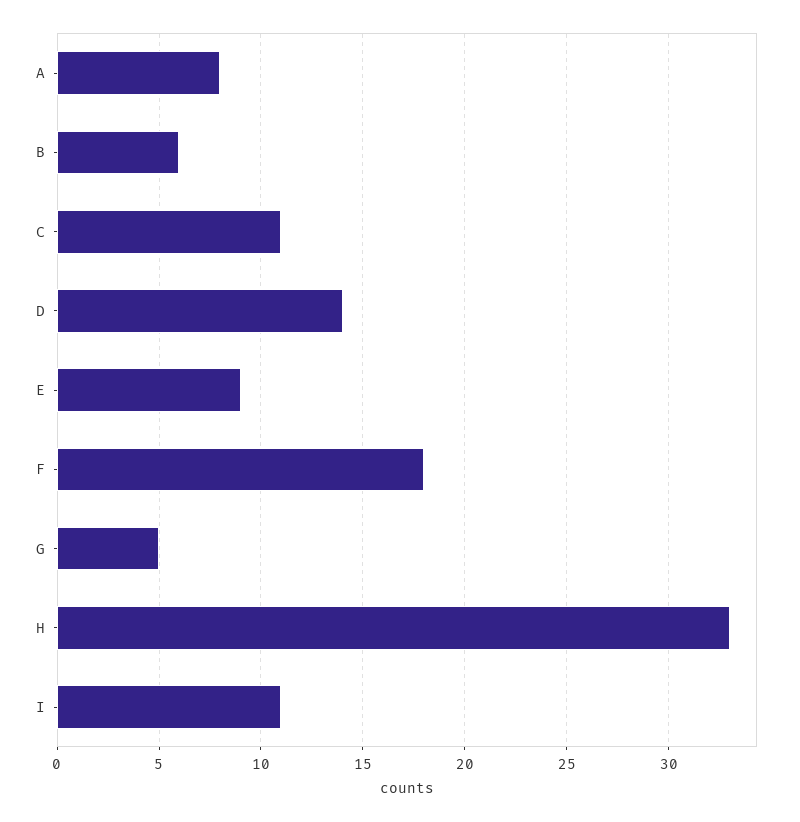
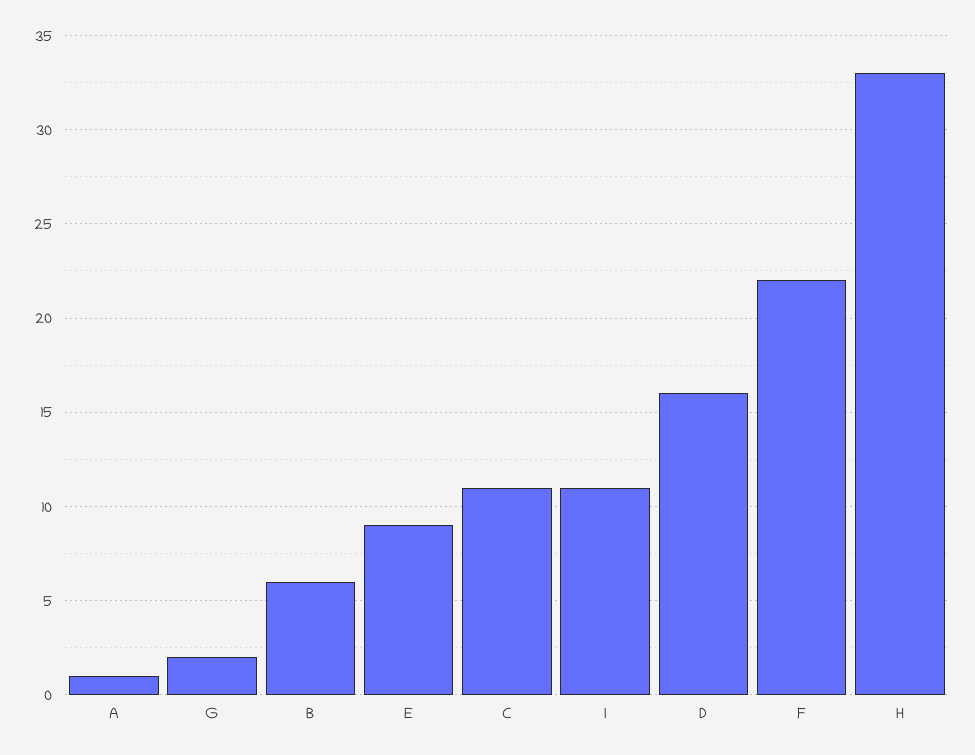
  {
-   "A": 8,
+   "A": 1,
    "B": 6,
    "C": 11,
-   "D": 14,
+   "D": 16,
    "E": 9,
-   "F": 18,
+   "F": 22,
-   "G": 5,
+   "G": 2,
    "H": 33,
    "I": 11
  }

